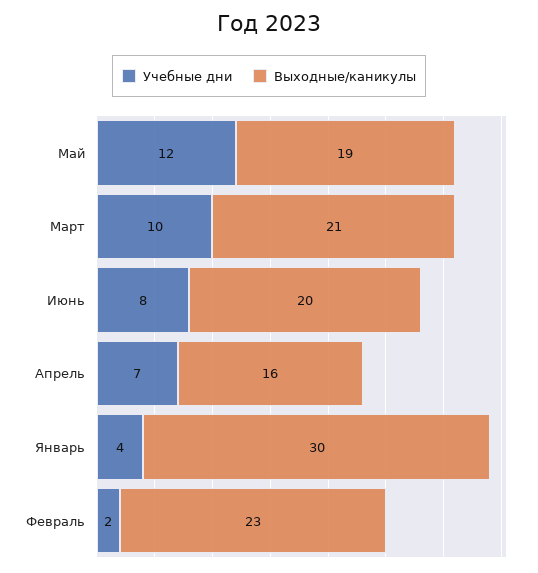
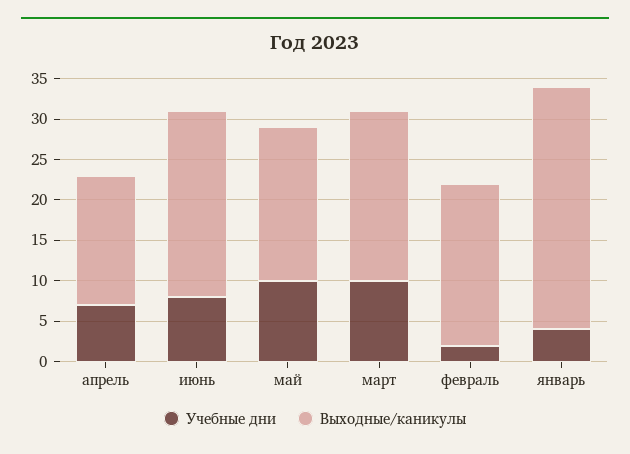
  {
    "Учебные дни": {
-     "Май": 12,
+     "Май": 10,
      "Март": 10,
      "Июнь": 8,
      "Апрель": 7,
      "Январь": 4,
      "Февраль": 2
    },
    "Выходные/каникулы": {
      "Май": 19,
      "Март": 21,
-     "Июнь": 20,
+     "Июнь": 23,
      "Апрель": 16,
      "Январь": 30,
-     "Февраль": 23
+     "Февраль": 20
    }
  }

